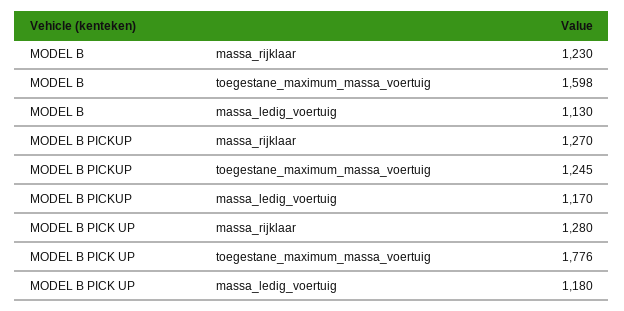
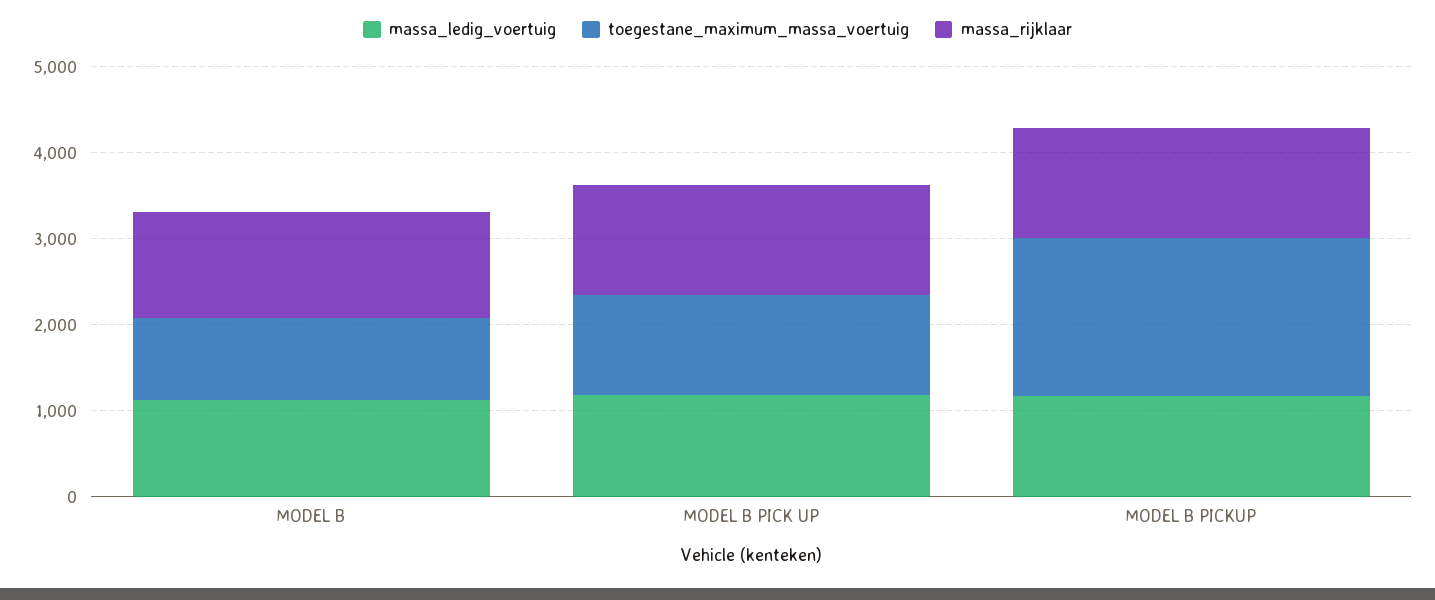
  {
    "massa_rijklaar": {
      "MODEL B": 1230,
      "MODEL B PICKUP": 1270,
      "MODEL B PICK UP": 1280
    },
    "toegestane_maximum_massa_voertuig": {
-     "MODEL B": 1598,
+     "MODEL B": 1000,
-     "MODEL B PICKUP": 1245,
+     "MODEL B PICKUP": 1800,
-     "MODEL B PICK UP": 1776
+     "MODEL B PICK UP": 1200
    },
    "massa_ledig_voertuig": {
      "MODEL B": 1130,
      "MODEL B PICKUP": 1170,
      "MODEL B PICK UP": 1180
    }
  }

